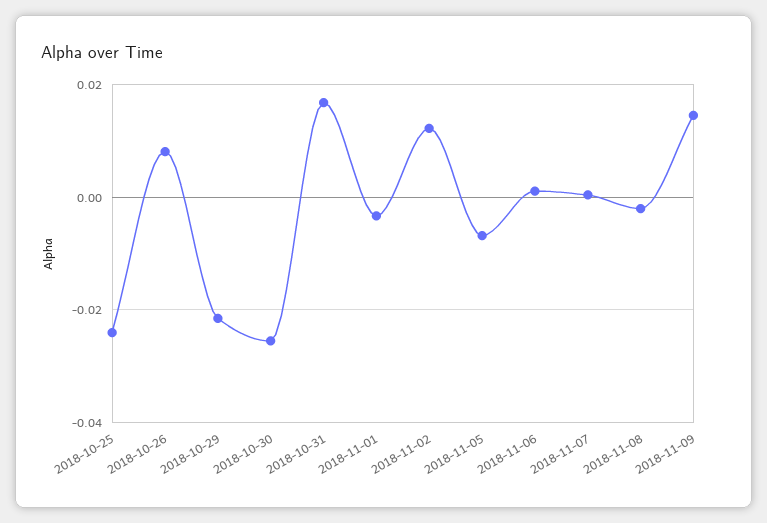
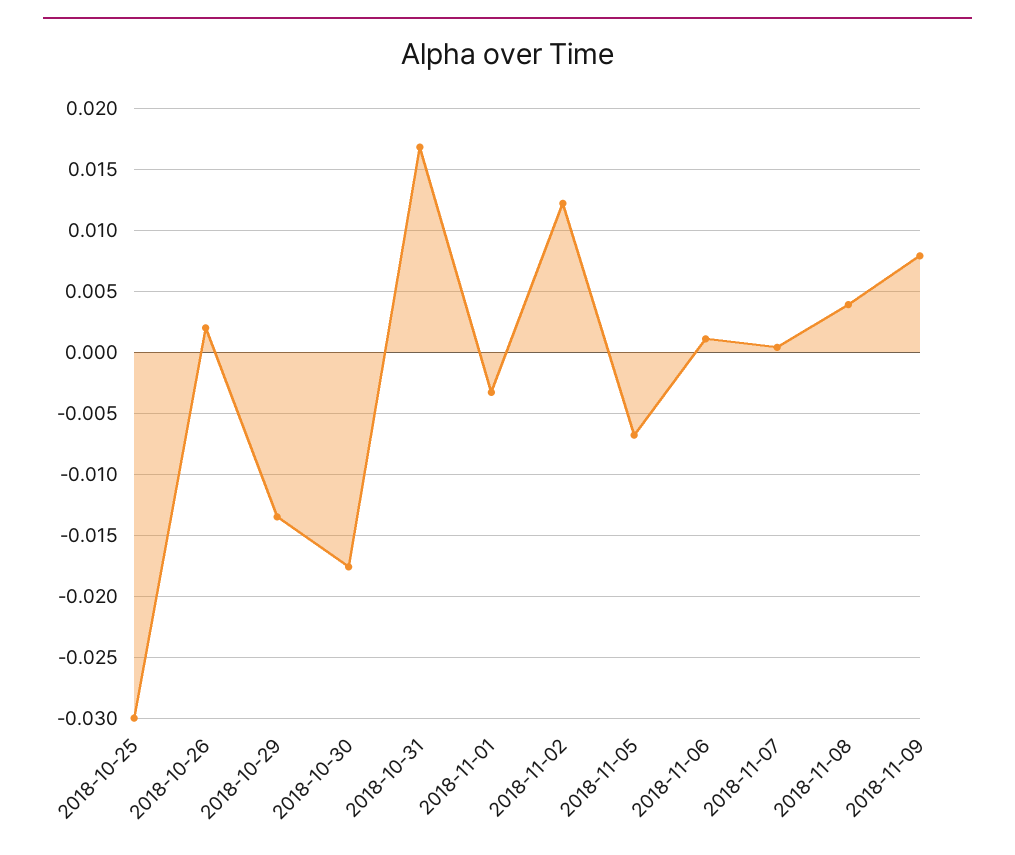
  {
-   "2018-10-25": -0.024,
+   "2018-10-25": -0.03,
-   "2018-10-26": 0.008,
+   "2018-10-26": 0.002,
-   "2018-10-29": -0.022,
+   "2018-10-29": -0.0135,
-   "2018-10-30": -0.026,
+   "2018-10-30": -0.0175,
    "2018-10-31": 0.017,
    "2018-11-01": -0.0035,
    "2018-11-02": 0.012,
    "2018-11-05": -0.007,
    "2018-11-06": 0.001,
    "2018-11-07": 0.0005,
-   "2018-11-08": -0.002,
+   "2018-11-08": 0.004,
-   "2018-11-09": 0.014
+   "2018-11-09": 0.008
  }

